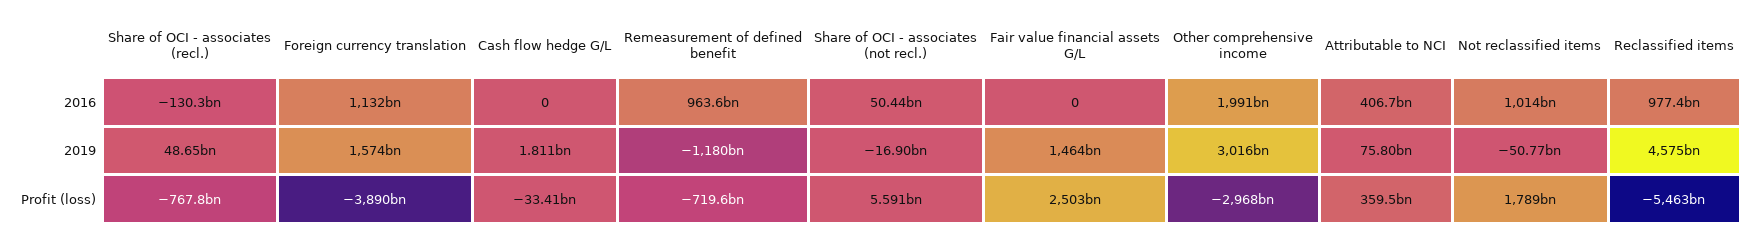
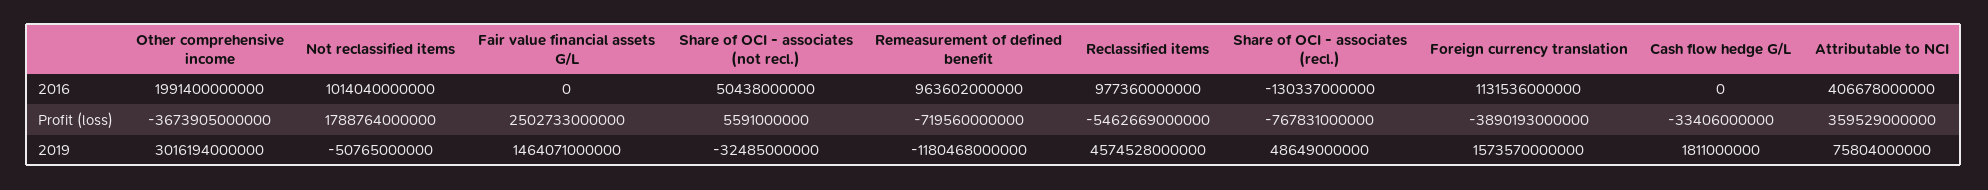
  {
    "Share of OCI - associates (recl.)": {
      "2016": -130337000000,
      "2019": 48649000000,
      "Profit (loss)": -767831000000
    },
    "Foreign currency translation": {
      "2016": 1131536000000,
      "2019": 1573570000000,
      "Profit (loss)": -3890193000000
    },
    "Cash flow hedge G/L": {
      "2016": 0,
      "2019": 1811000000,
      "Profit (loss)": -33406000000
    },
    "Remeasurement of defined benefit": {
      "2016": 963602000000,
      "2019": -1180468000000,
      "Profit (loss)": -719560000000
    },
    "Share of OCI - associates (not recl.)": {
      "2016": 50438000000,
-     "2019": -16900000000,
+     "2019": -32485000000,
      "Profit (loss)": 5591000000
    },
    "Fair value financial assets G/L": {
      "2016": 0,
      "2019": 1464071000000,
      "Profit (loss)": 2502733000000
    },
    "Other comprehensive income": {
      "2016": 1991400000000,
      "2019": 3016194000000,
-     "Profit (loss)": -2968000000000
+     "Profit (loss)": -3673905000000
    },
    "Attributable to NCI": {
      "2016": 406678000000,
      "2019": 75804000000,
      "Profit (loss)": 359529000000
    },
    "Not reclassified items": {
      "2016": 1014040000000,
      "2019": -50765000000,
      "Profit (loss)": 1788764000000
    },
    "Reclassified items": {
      "2016": 977360000000,
      "2019": 4574528000000,
      "Profit (loss)": -5462669000000
    }
  }

